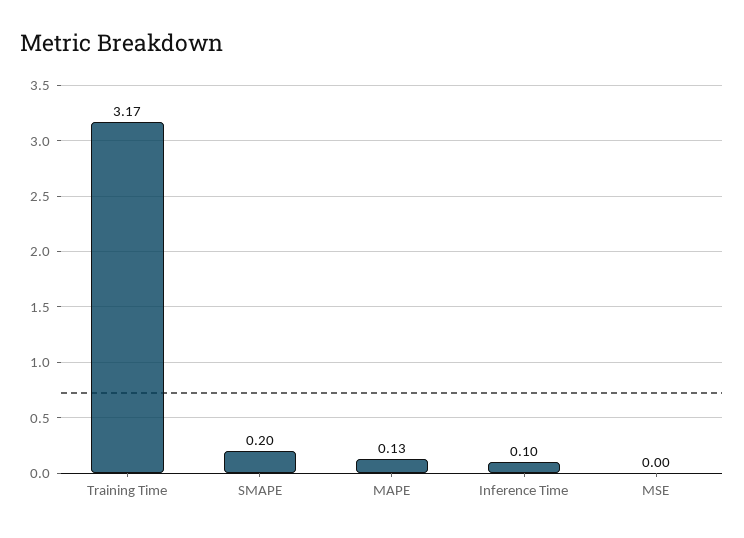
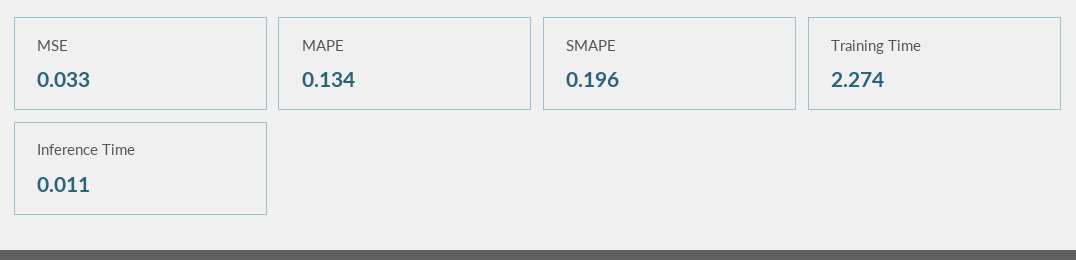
  {
-   "Training Time": 3.17,
+   "Training Time": 2.274,
    "SMAPE": 0.196,
    "MAPE": 0.134,
-   "Inference Time": 0.1,
+   "Inference Time": 0.011,
-   "MSE": 0
+   "MSE": 0.033
  }

